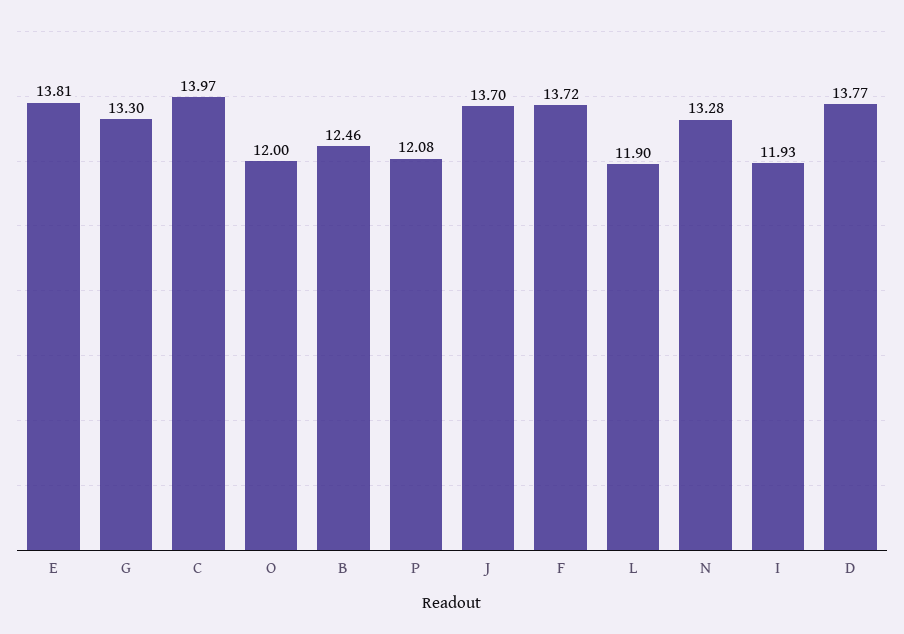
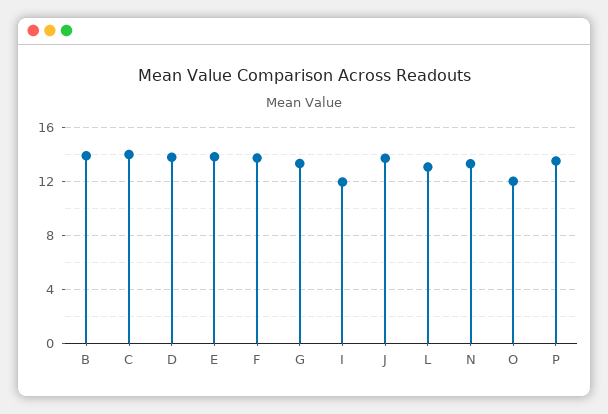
  {
    "E": 13.81,
    "G": 13.3,
    "C": 13.97,
    "O": 12,
-   "B": 12.46,
+   "B": 14,
-   "P": 12.08,
+   "P": 13.5,
    "J": 13.7,
    "F": 13.72,
-   "L": 11.9,
+   "L": 13,
    "N": 13.28,
    "I": 11.93,
    "D": 13.77
  }

